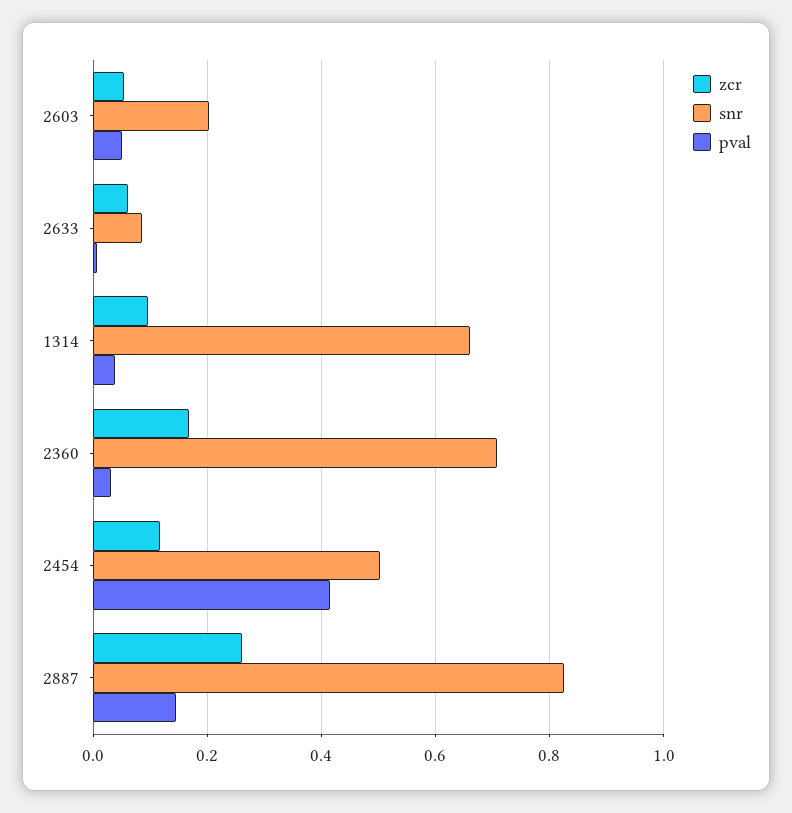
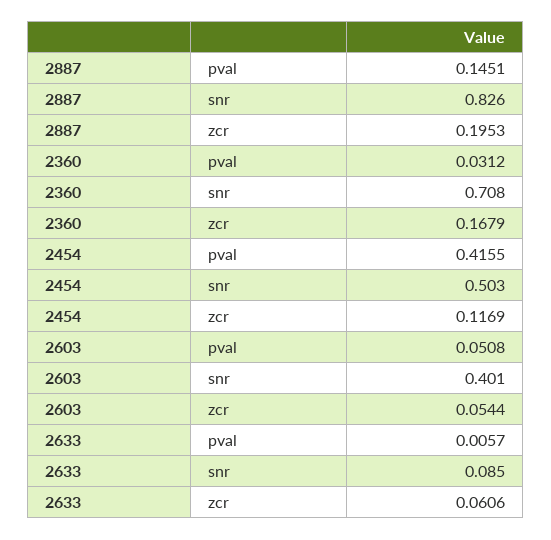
  {
    "zcr": {
      "2603": 0.0544,
      "2633": 0.0606,
-     "1314": 0.1,
      "2360": 0.1679,
      "2454": 0.1169,
-     "2887": 0.26
+     "2887": 0.1953
    },
    "snr": {
-     "2603": 0.2,
+     "2603": 0.401,
      "2633": 0.085,
-     "1314": 0.66,
      "2360": 0.708,
      "2454": 0.503,
      "2887": 0.826
    },
    "pval": {
      "2603": 0.0508,
      "2633": 0.0057,
-     "1314": 0.04,
      "2360": 0.0312,
      "2454": 0.4155,
      "2887": 0.1451
    }
  }

